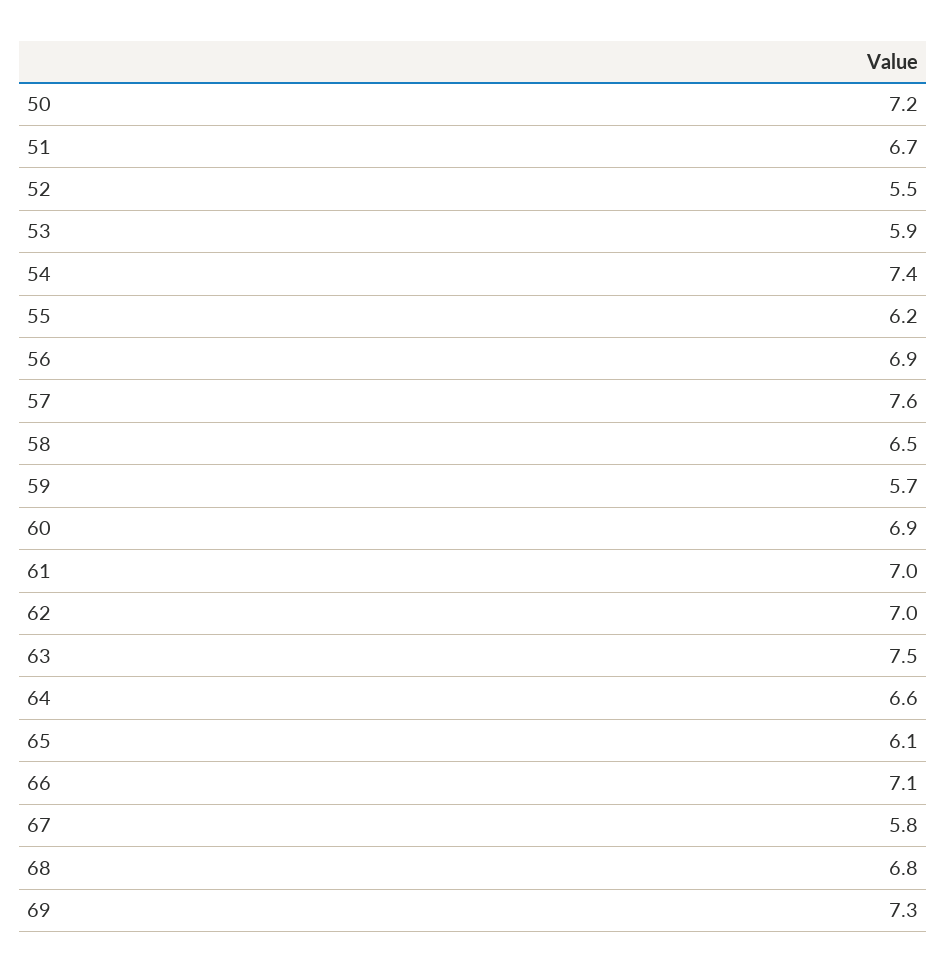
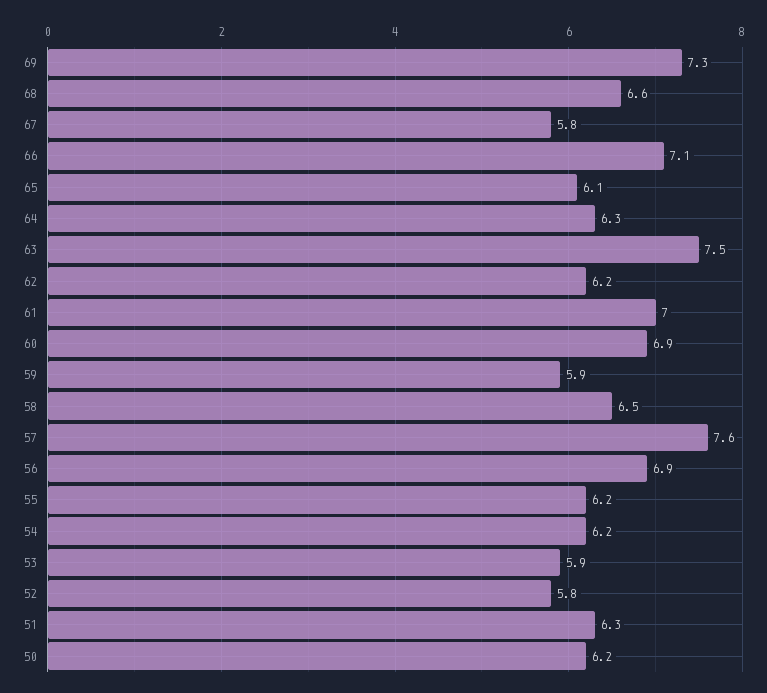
  {
-   "50": 7.2,
+   "50": 6.2,
-   "51": 6.7,
+   "51": 6.3,
-   "52": 5.5,
+   "52": 5.8,
    "53": 5.9,
-   "54": 7.4,
+   "54": 6.2,
    "55": 6.2,
    "56": 6.9,
    "57": 7.6,
    "58": 6.5,
-   "59": 5.7,
+   "59": 5.9,
    "60": 6.9,
    "61": 7,
-   "62": 7,
+   "62": 6.2,
    "63": 7.5,
-   "64": 6.6,
+   "64": 6.3,
    "65": 6.1,
    "66": 7.1,
    "67": 5.8,
-   "68": 6.8,
+   "68": 6.6,
    "69": 7.3
  }

